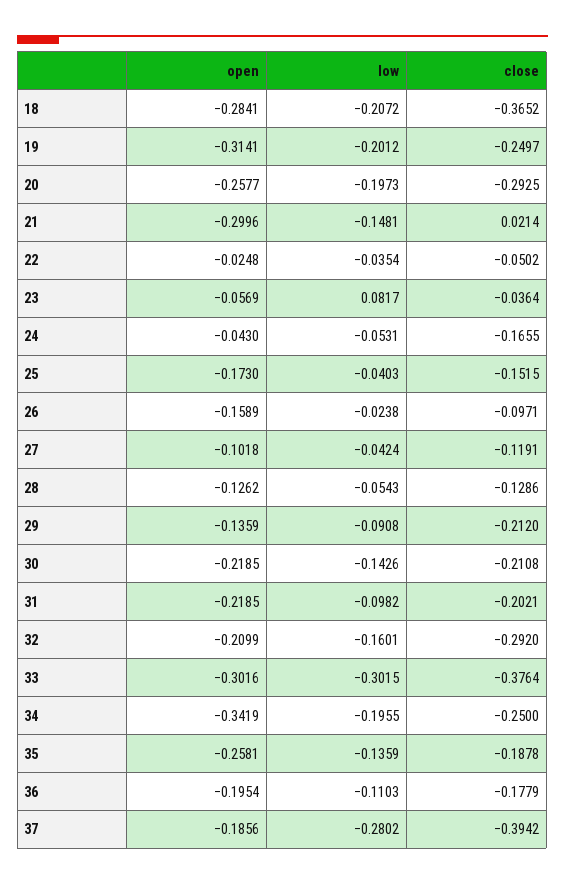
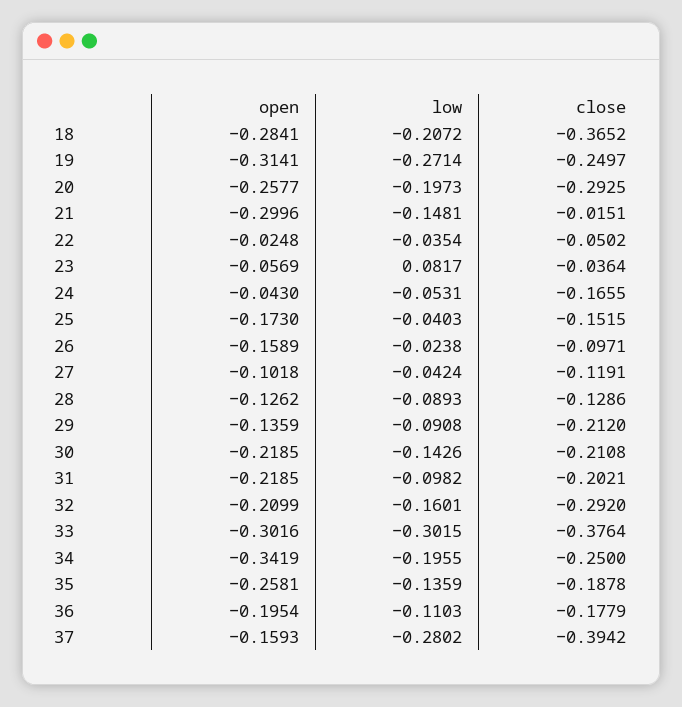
  {
    "open": {
      "18": -0.2841,
      "19": -0.3141,
      "20": -0.2577,
      "21": -0.2996,
      "22": -0.0248,
      "23": -0.0569,
      "24": -0.043,
      "25": -0.173,
      "26": -0.1589,
      "27": -0.1018,
      "28": -0.1262,
      "29": -0.1359,
      "30": -0.2185,
      "31": -0.2185,
      "32": -0.2099,
      "33": -0.3016,
      "34": -0.3419,
      "35": -0.2581,
      "36": -0.1954,
-     "37": -0.1856
+     "37": -0.1593
    },
    "low": {
      "18": -0.2072,
-     "19": -0.2012,
+     "19": -0.2714,
      "20": -0.1973,
      "21": -0.1481,
      "22": -0.0354,
      "23": 0.0817,
      "24": -0.0531,
      "25": -0.0403,
      "26": -0.0238,
      "27": -0.0424,
-     "28": -0.0543,
+     "28": -0.0893,
      "29": -0.0908,
      "30": -0.1426,
      "31": -0.0982,
      "32": -0.1601,
      "33": -0.3015,
      "34": -0.1955,
      "35": -0.1359,
      "36": -0.1103,
      "37": -0.2802
    },
    "close": {
      "18": -0.3652,
      "19": -0.2497,
      "20": -0.2925,
-     "21": 0.0214,
+     "21": -0.0151,
      "22": -0.0502,
      "23": -0.0364,
      "24": -0.1655,
      "25": -0.1515,
      "26": -0.0971,
      "27": -0.1191,
      "28": -0.1286,
      "29": -0.212,
      "30": -0.2108,
      "31": -0.2021,
      "32": -0.292,
      "33": -0.3764,
      "34": -0.25,
      "35": -0.1878,
      "36": -0.1779,
      "37": -0.3942
    }
  }

